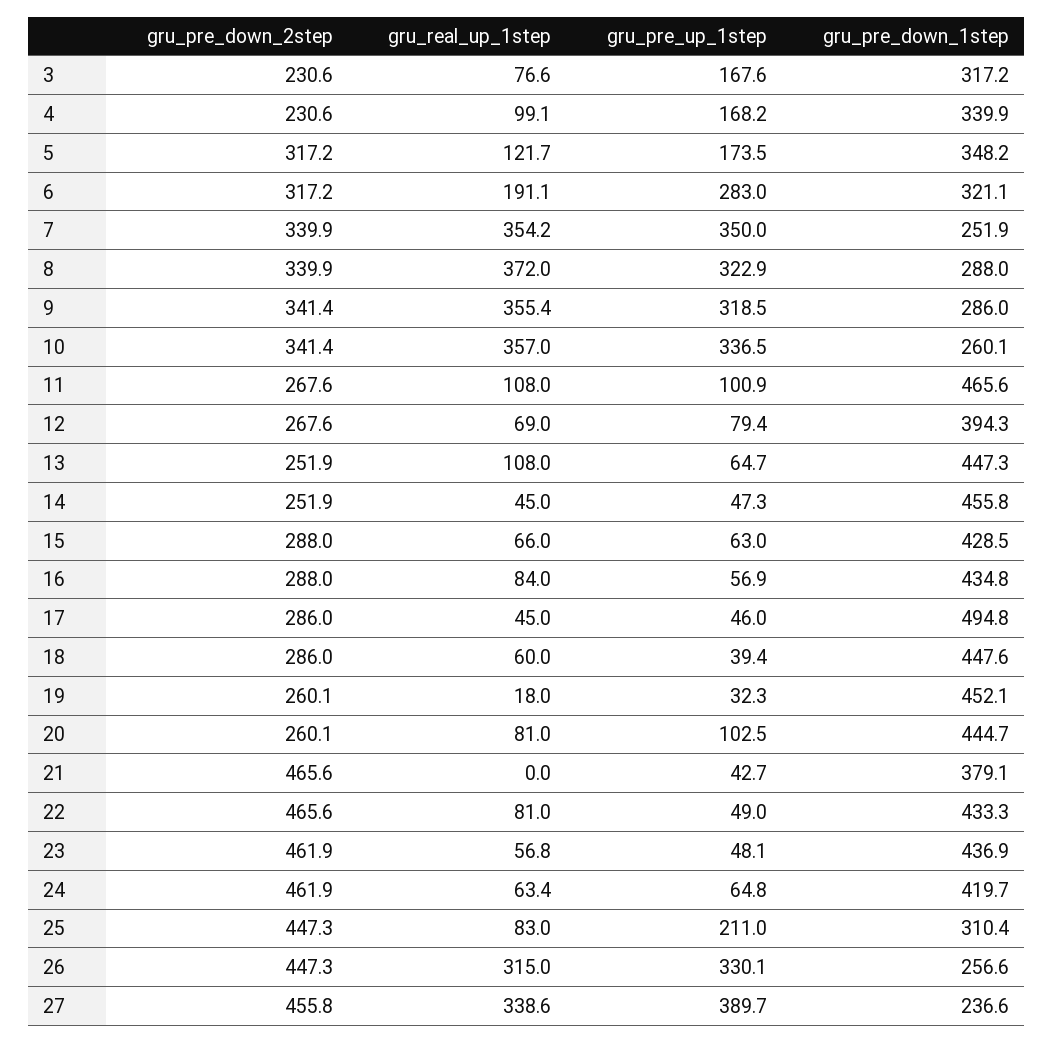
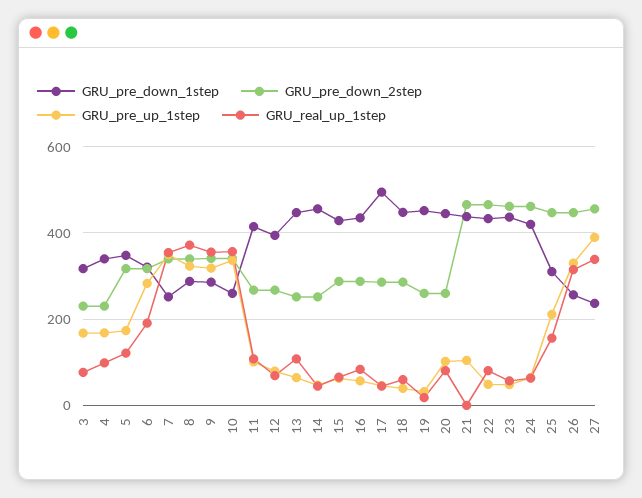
  {
    "gru_pre_down_2step": {
      "3": 230.6,
      "4": 230.6,
      "5": 317.2,
      "6": 317.2,
      "7": 339.9,
      "8": 339.9,
      "9": 341.4,
      "10": 341.4,
      "11": 267.6,
      "12": 267.6,
      "13": 251.9,
      "14": 251.9,
      "15": 288,
      "16": 288,
      "17": 286,
      "18": 286,
      "19": 260.1,
      "20": 260.1,
      "21": 465.6,
      "22": 465.6,
      "23": 461.9,
      "24": 461.9,
      "25": 447.3,
      "26": 447.3,
      "27": 455.8
    },
    "gru_real_up_1step": {
      "3": 76.6,
      "4": 99.1,
      "5": 121.7,
      "6": 191.1,
      "7": 354.2,
      "8": 372,
      "9": 355.4,
      "10": 357,
      "11": 108,
      "12": 69,
      "13": 108,
      "14": 45,
      "15": 66,
      "16": 84,
      "17": 45,
      "18": 60,
      "19": 18,
      "20": 81,
      "21": 0,
      "22": 81,
      "23": 56.8,
      "24": 63.4,
-     "25": 83,
+     "25": 160,
      "26": 315,
      "27": 338.6
    },
    "gru_pre_up_1step": {
      "3": 167.6,
      "4": 168.2,
      "5": 173.5,
      "6": 283,
      "7": 350,
      "8": 322.9,
      "9": 318.5,
      "10": 336.5,
      "11": 100.9,
      "12": 79.4,
      "13": 64.7,
      "14": 47.3,
      "15": 63,
      "16": 56.9,
      "17": 46,
      "18": 39.4,
      "19": 32.3,
      "20": 102.5,
-     "21": 42.7,
+     "21": 100,
      "22": 49,
      "23": 48.1,
      "24": 64.8,
      "25": 211,
      "26": 330.1,
      "27": 389.7
    },
    "gru_pre_down_1step": {
      "3": 317.2,
      "4": 339.9,
      "5": 348.2,
      "6": 321.1,
      "7": 251.9,
      "8": 288,
      "9": 286,
      "10": 260.1,
-     "11": 465.6,
+     "11": 420,
      "12": 394.3,
      "13": 447.3,
      "14": 455.8,
      "15": 428.5,
      "16": 434.8,
      "17": 494.8,
      "18": 447.6,
      "19": 452.1,
      "20": 444.7,
-     "21": 379.1,
+     "21": 440,
      "22": 433.3,
      "23": 436.9,
      "24": 419.7,
      "25": 310.4,
      "26": 256.6,
      "27": 236.6
    }
  }

